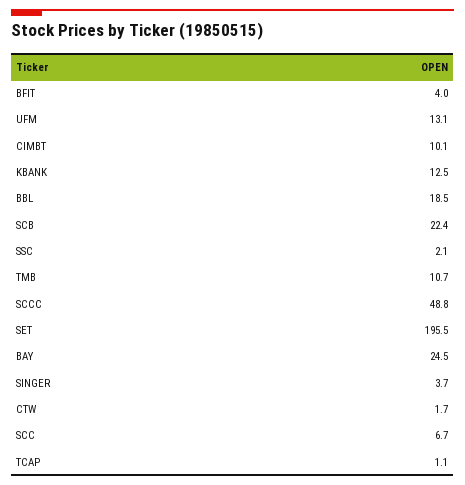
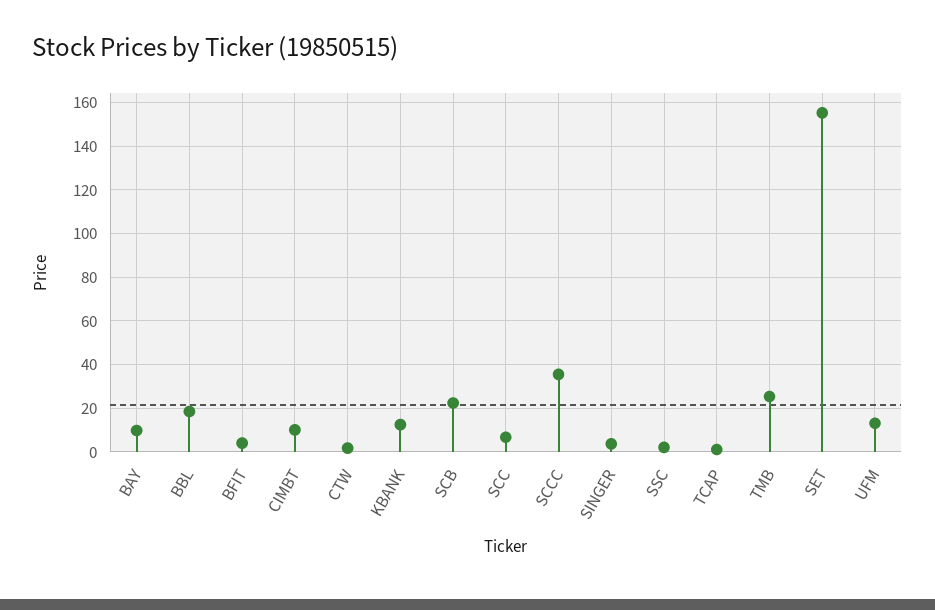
  {
    "BFIT": 4,
    "UFM": 13.1,
    "CIMBT": 10.1,
    "KBANK": 12.5,
    "BBL": 18.5,
    "SCB": 22.4,
    "SSC": 2.1,
-   "TMB": 10.7,
+   "TMB": 25,
-   "SCCC": 48.8,
+   "SCCC": 35,
-   "SET": 195.5,
+   "SET": 155,
-   "BAY": 24.5,
+   "BAY": 10,
    "SINGER": 3.7,
    "CTW": 1.7,
    "SCC": 6.7,
    "TCAP": 1.1
  }

